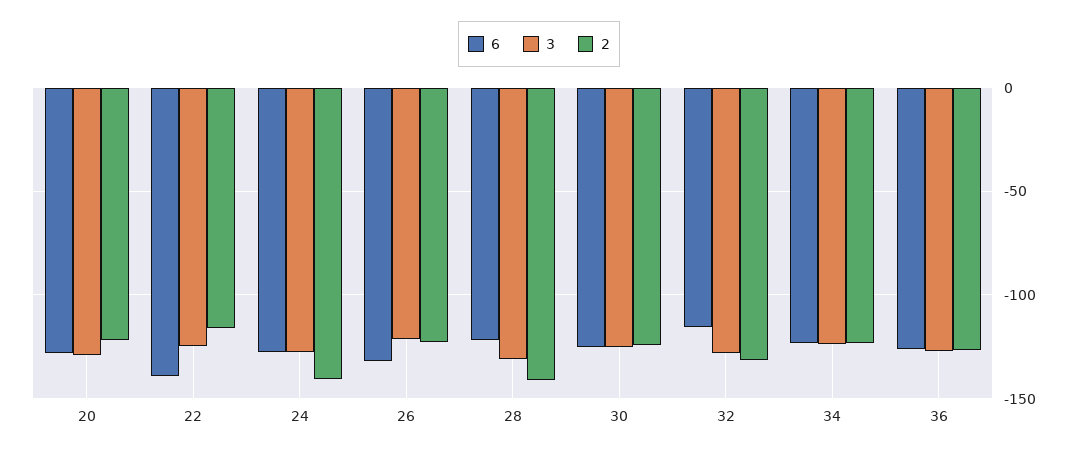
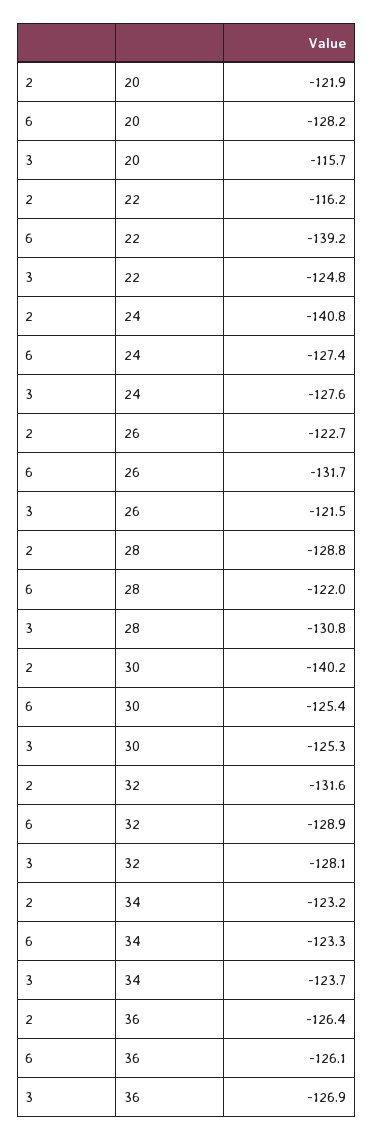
  {
    "6": {
      "20": -128.2,
      "22": -139.2,
      "24": -127.4,
      "26": -131.7,
      "28": -122,
      "30": -125.4,
-     "32": -115,
+     "32": -128.9,
      "34": -123.3,
      "36": -126.1
    },
    "3": {
-     "20": -130,
+     "20": -115.7,
      "22": -124.8,
      "24": -127.6,
      "26": -121.5,
      "28": -130.8,
      "30": -125.3,
      "32": -128.1,
      "34": -123.7,
      "36": -126.9
    },
    "2": {
      "20": -121.9,
      "22": -116.2,
      "24": -140.8,
      "26": -122.7,
-     "28": -140,
+     "28": -128.8,
-     "30": -125,
+     "30": -140.2,
      "32": -131.6,
      "34": -123.2,
      "36": -126.4
    }
  }

